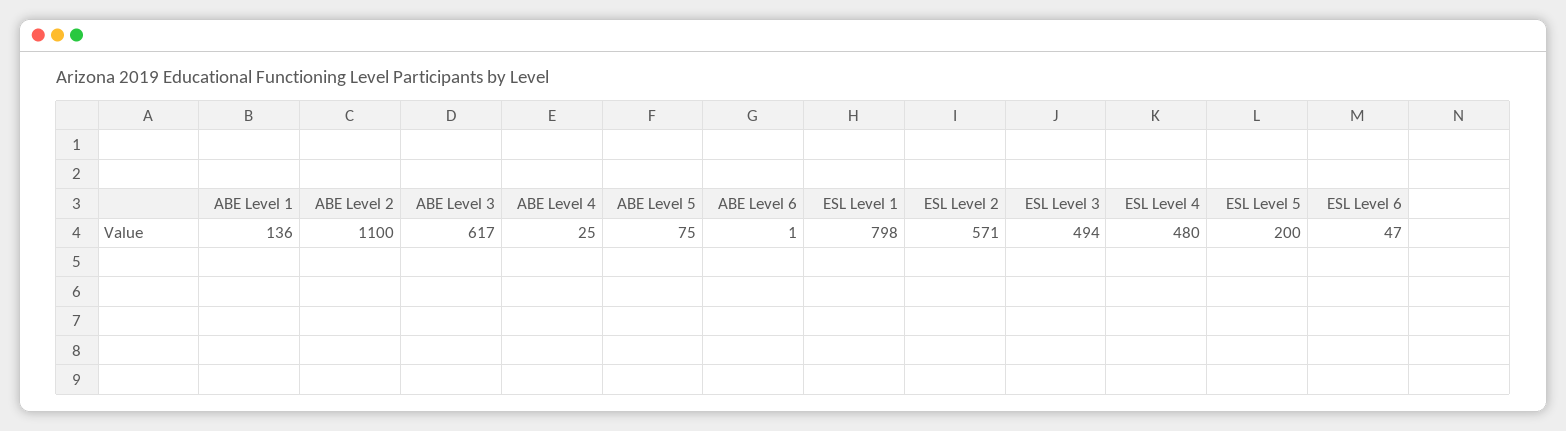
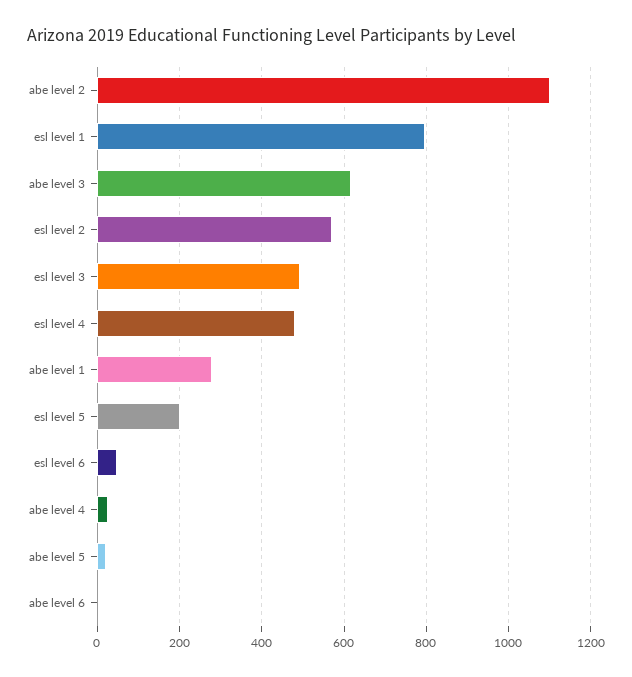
  {
-   "ABE Level 1": 136,
+   "ABE Level 1": 280,
    "ABE Level 2": 1100,
    "ABE Level 3": 617,
    "ABE Level 4": 25,
-   "ABE Level 5": 75,
+   "ABE Level 5": 20,
    "ABE Level 6": 1,
    "ESL Level 1": 798,
    "ESL Level 2": 571,
    "ESL Level 3": 494,
    "ESL Level 4": 480,
    "ESL Level 5": 200,
    "ESL Level 6": 47
  }

